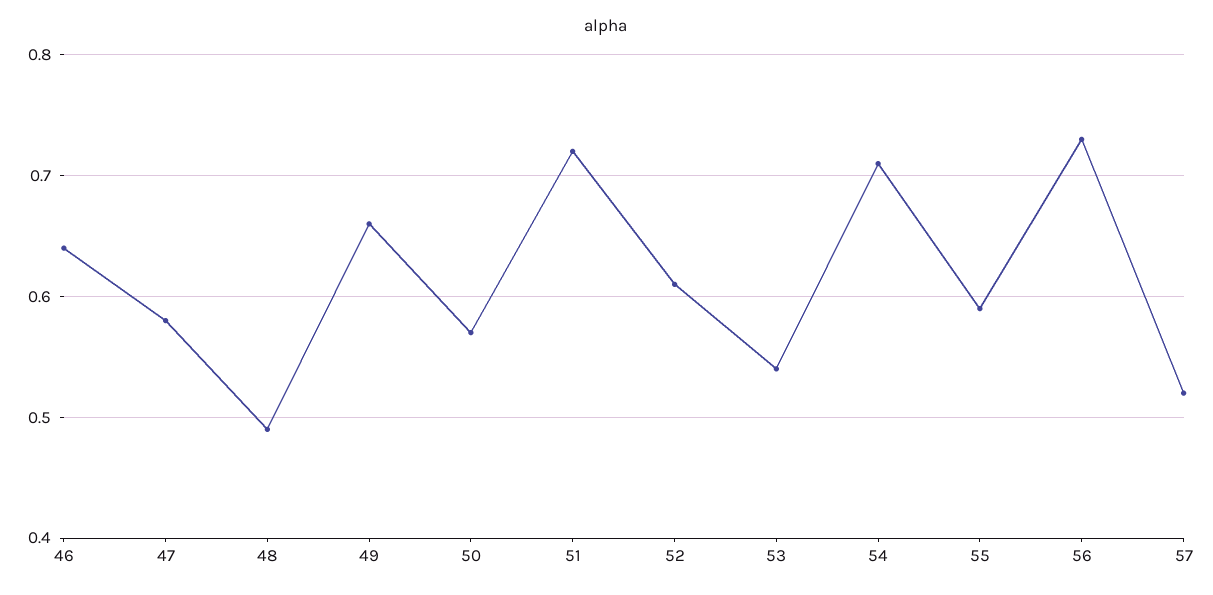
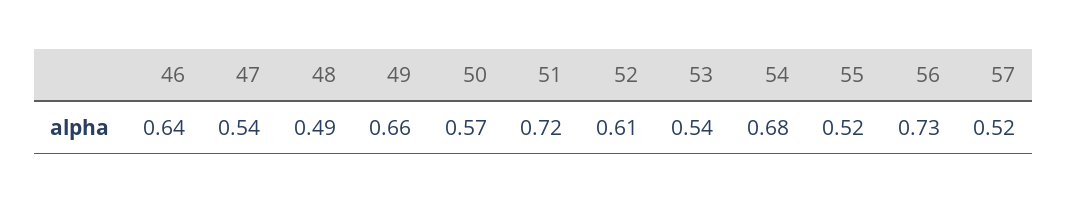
  {
    "46": 0.64,
-   "47": 0.58,
+   "47": 0.54,
    "48": 0.49,
    "49": 0.66,
    "50": 0.57,
    "51": 0.72,
    "52": 0.61,
    "53": 0.54,
-   "54": 0.71,
+   "54": 0.68,
-   "55": 0.59,
+   "55": 0.52,
    "56": 0.73,
    "57": 0.52
  }

